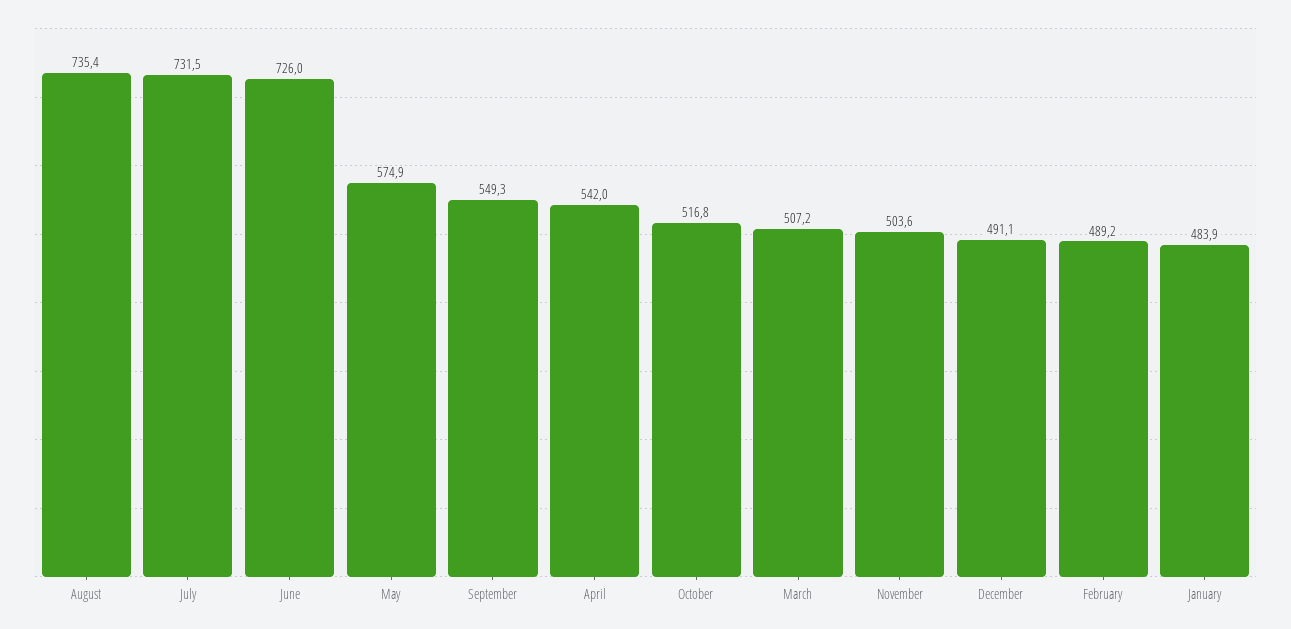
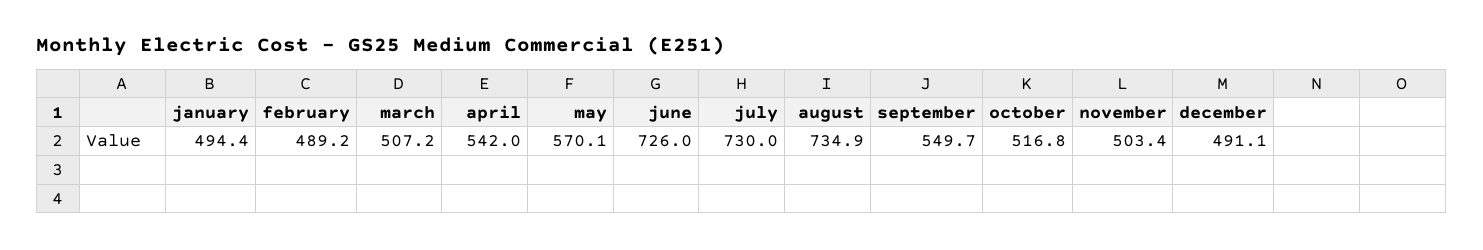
  {
-   "August": 735.4,
+   "August": 734.9,
-   "July": 731.5,
+   "July": 730,
    "June": 726,
-   "May": 574.9,
+   "May": 570.1,
-   "September": 549.3,
+   "September": 549.7,
    "April": 542,
    "October": 516.8,
    "March": 507.2,
-   "November": 503.6,
+   "November": 503.4,
    "December": 491.1,
    "February": 489.2,
-   "January": 483.9
+   "January": 494.4
  }

